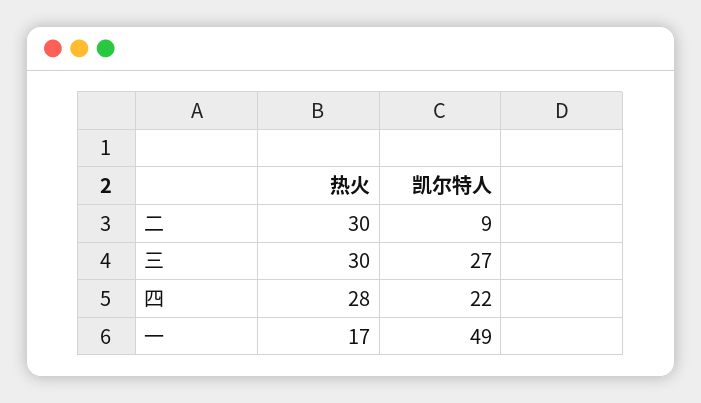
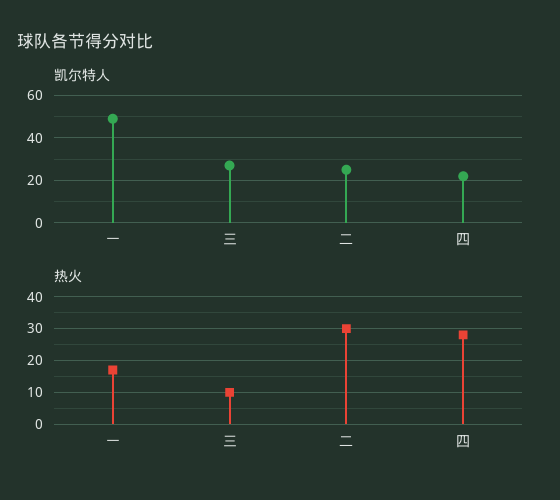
  {
    "热火": {
      "二": 30,
-     "三": 30,
+     "三": 10,
      "四": 28,
      "一": 17
    },
    "凯尔特人": {
-     "二": 9,
+     "二": 25,
      "三": 27,
      "四": 22,
      "一": 49
    }
  }

